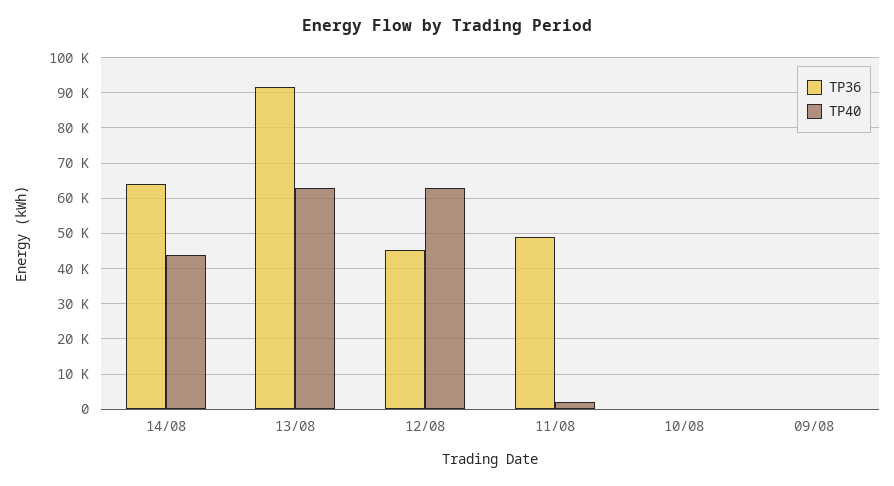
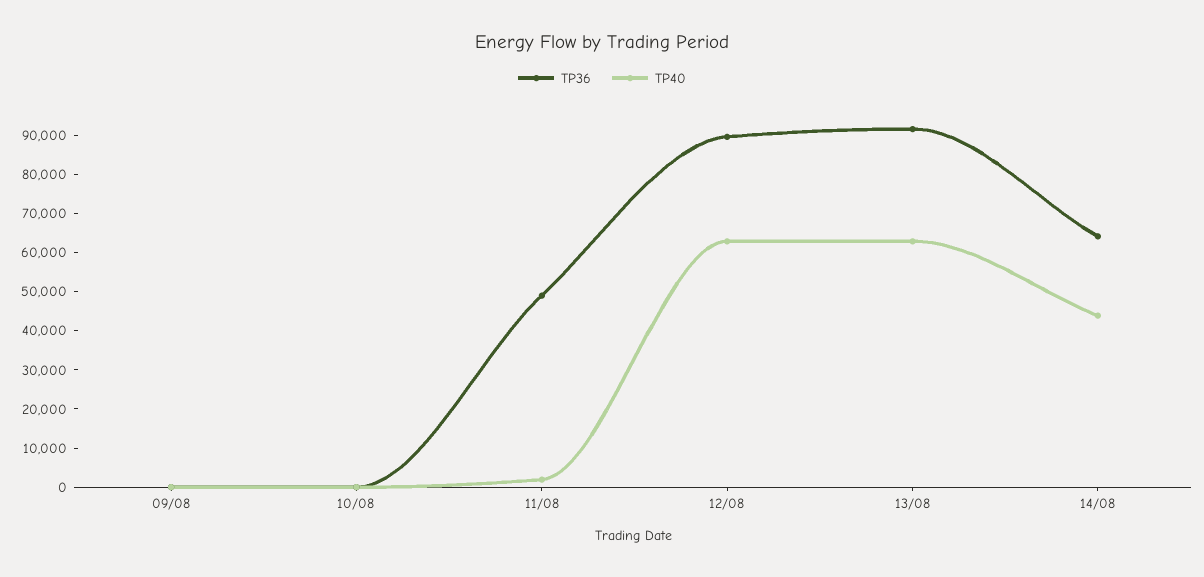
  {
    "TP36": {
      "14/08": 64000,
      "13/08": 92000,
-     "12/08": 46000,
+     "12/08": 90000,
      "11/08": 50000,
      "10/08": 0,
      "09/08": 0
    },
    "TP40": {
      "14/08": 44000,
      "13/08": 62000,
      "12/08": 62000,
      "11/08": 2000,
      "10/08": 0,
      "09/08": 0
    }
  }

